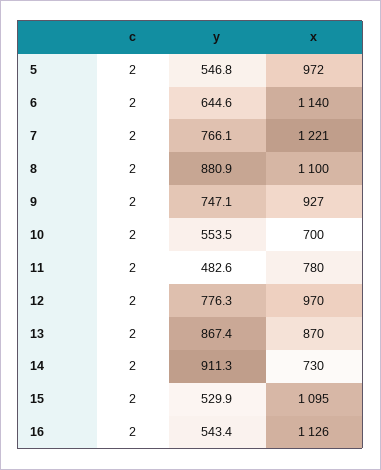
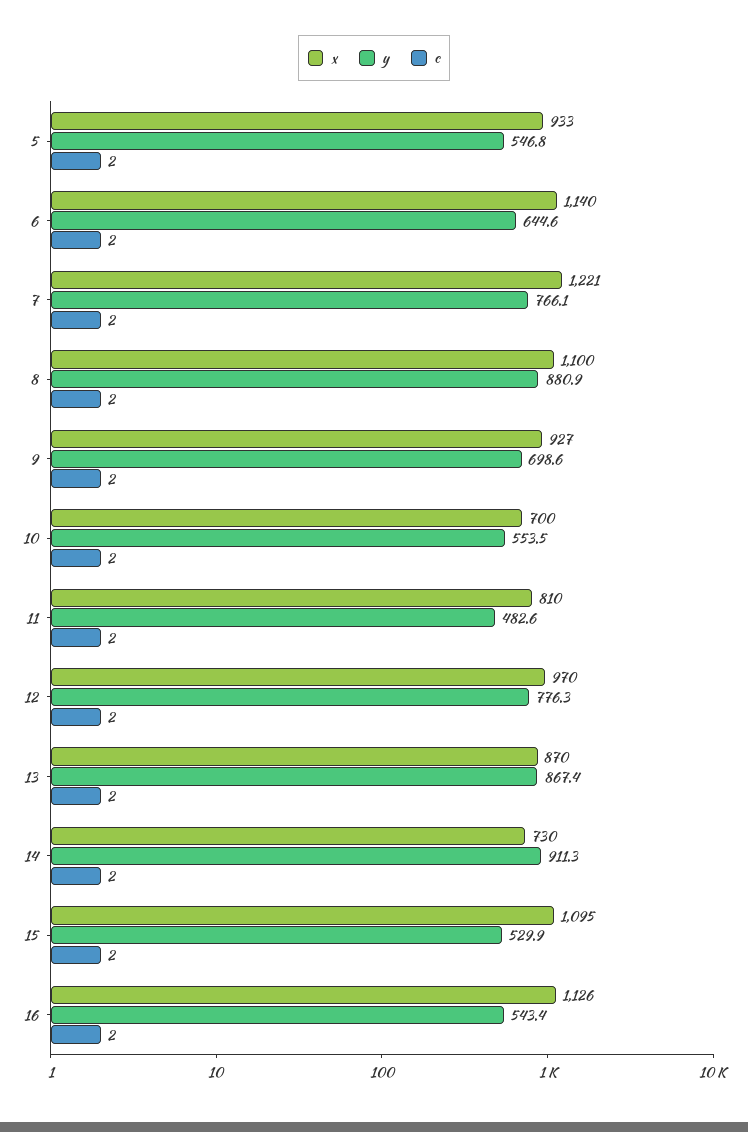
  {
    "c": {
      "5": 2,
      "6": 2,
      "7": 2,
      "8": 2,
      "9": 2,
      "10": 2,
      "11": 2,
      "12": 2,
      "13": 2,
      "14": 2,
      "15": 2,
      "16": 2
    },
    "y": {
      "5": 546.8,
      "6": 644.6,
      "7": 766.1,
      "8": 880.9,
-     "9": 747.1,
+     "9": 698.6,
      "10": 553.5,
      "11": 482.6,
      "12": 776.3,
      "13": 867.4,
      "14": 911.3,
      "15": 529.9,
      "16": 543.4
    },
    "x": {
-     "5": 972,
+     "5": 933,
      "6": 1140,
      "7": 1221,
      "8": 1100,
      "9": 927,
      "10": 700,
-     "11": 780,
+     "11": 810,
      "12": 970,
      "13": 870,
      "14": 730,
      "15": 1095,
      "16": 1126
    }
  }

